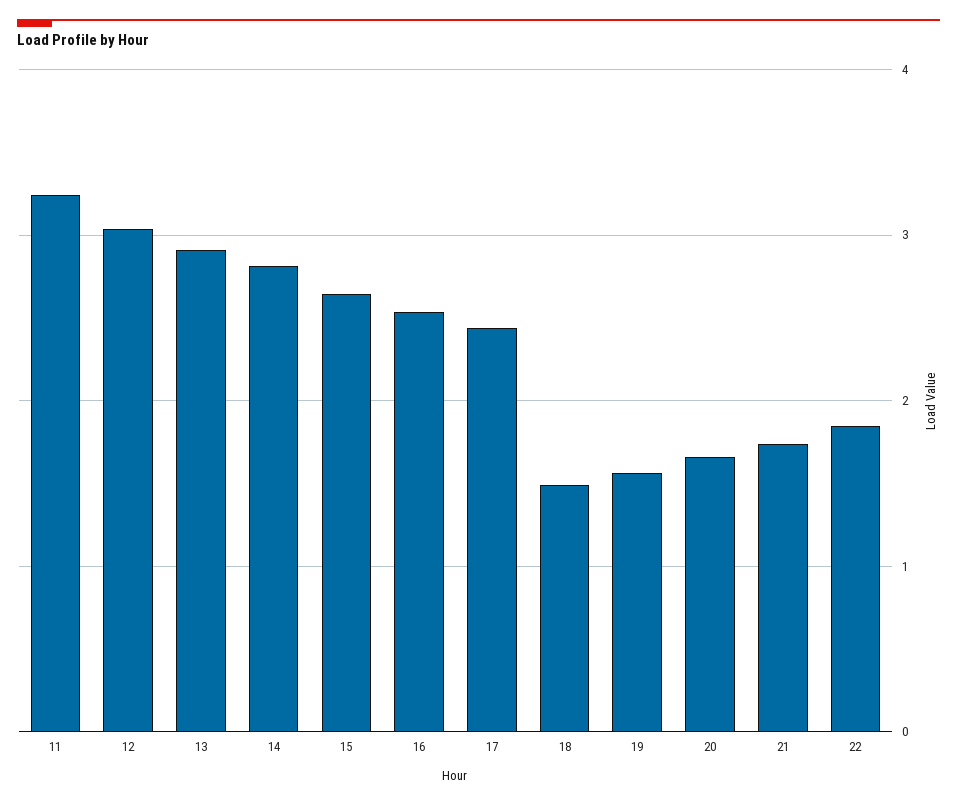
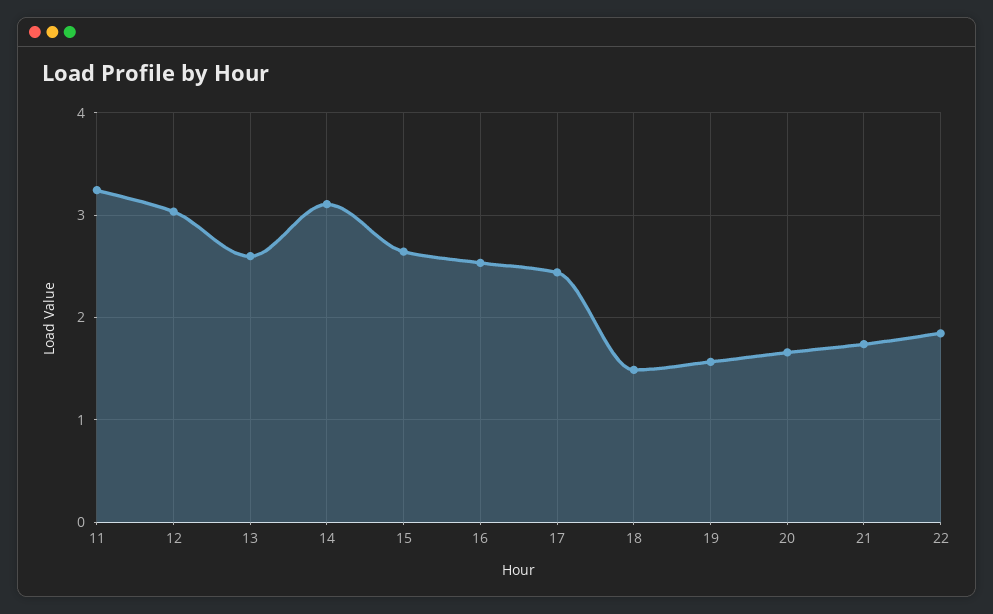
  {
    "11": 3.2,
    "12": 3,
-   "13": 2.9,
+   "13": 2.6,
-   "14": 2.8,
+   "14": 3.1,
    "15": 2.6,
    "16": 2.5,
    "17": 2.4,
    "18": 1.5,
    "19": 1.6,
    "20": 1.7,
    "21": 1.7,
    "22": 1.8
  }

